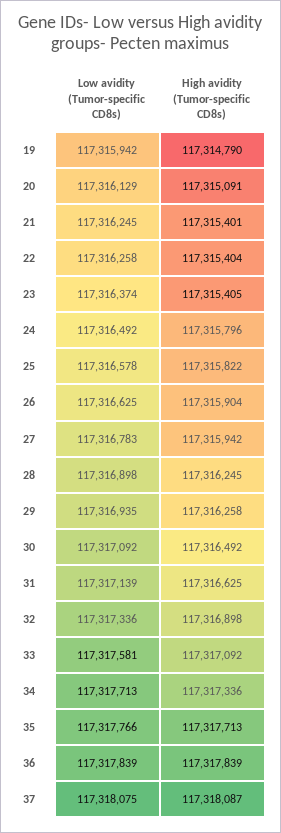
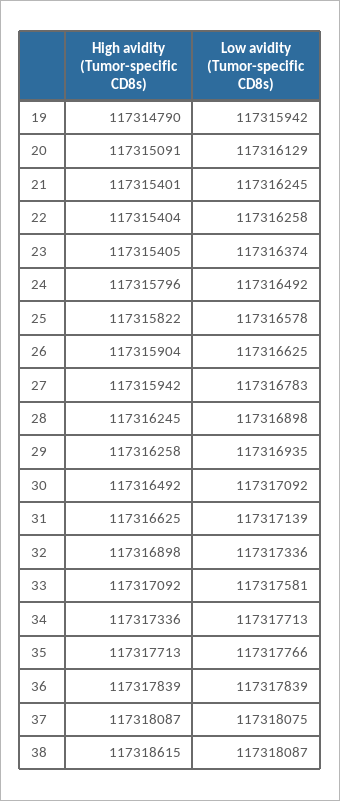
  {
    "Low avidity (Tumor-specific CD8s)": {
      "19": 117315942,
      "20": 117316129,
      "21": 117316245,
      "22": 117316258,
      "23": 117316374,
      "24": 117316492,
      "25": 117316578,
      "26": 117316625,
      "27": 117316783,
      "28": 117316898,
      "29": 117316935,
      "30": 117317092,
      "31": 117317139,
      "32": 117317336,
      "33": 117317581,
      "34": 117317713,
      "35": 117317766,
      "36": 117317839,
-     "37": 117318075
+     "37": 117318075,
+     "38": 117318087
    },
    "High avidity (Tumor-specific CD8s)": {
      "19": 117314790,
      "20": 117315091,
      "21": 117315401,
      "22": 117315404,
      "23": 117315405,
      "24": 117315796,
      "25": 117315822,
      "26": 117315904,
      "27": 117315942,
      "28": 117316245,
      "29": 117316258,
      "30": 117316492,
      "31": 117316625,
      "32": 117316898,
      "33": 117317092,
      "34": 117317336,
      "35": 117317713,
      "36": 117317839,
-     "37": 117318087
+     "37": 117318087,
+     "38": 117318615
    }
  }

